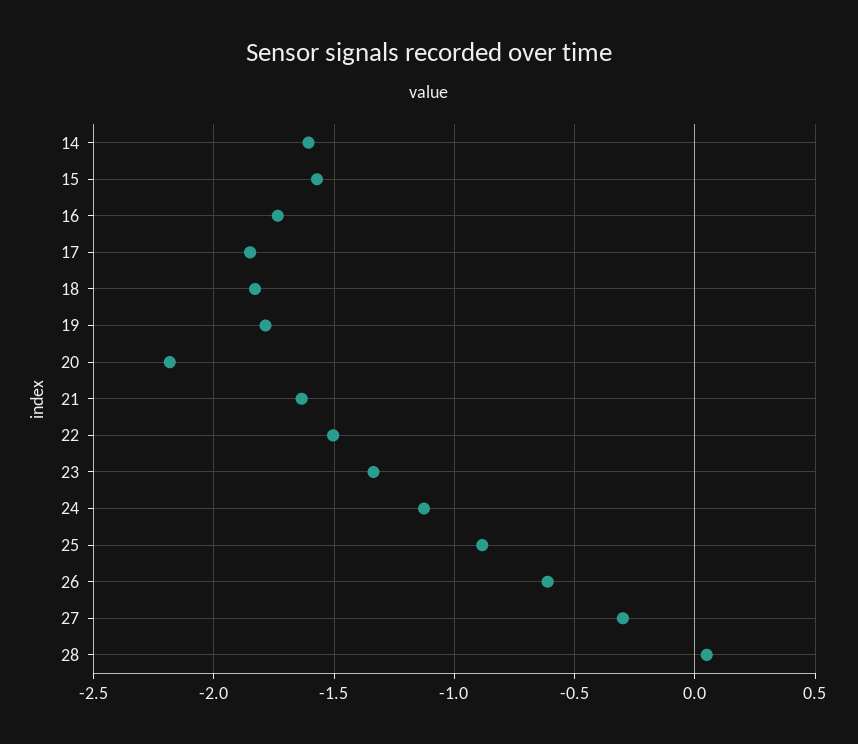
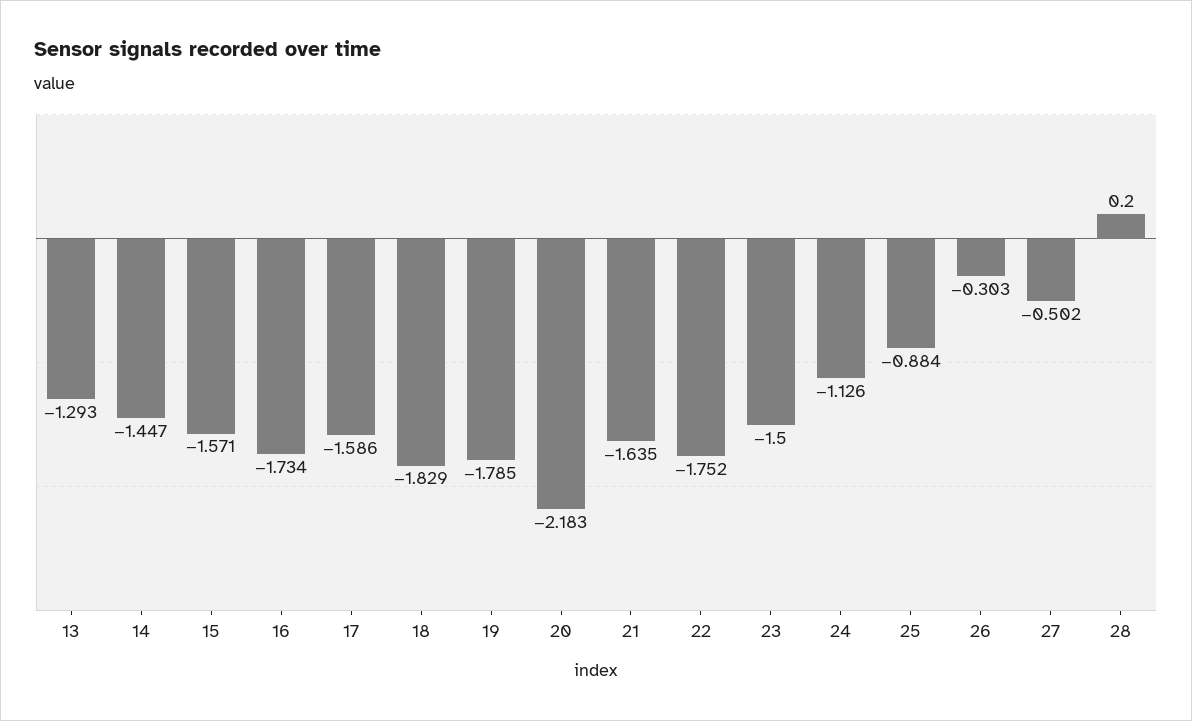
  {
-   "14": -1.6,
+   "14": -1.447,
    "15": -1.571,
    "16": -1.734,
-   "17": -1.85,
+   "17": -1.586,
    "18": -1.829,
    "19": -1.785,
    "20": -2.183,
    "21": -1.635,
-   "22": -1.5,
+   "22": -1.752,
-   "23": -1.35,
+   "23": -1.5,
    "24": -1.126,
    "25": -0.884,
-   "26": -0.6,
+   "26": -0.303,
-   "27": -0.3,
+   "27": -0.502,
-   "28": 0.05
+   "28": 0.2,
+   "13": -1.293
  }

